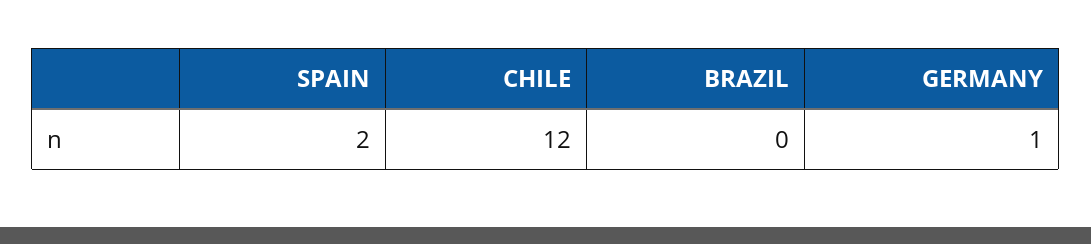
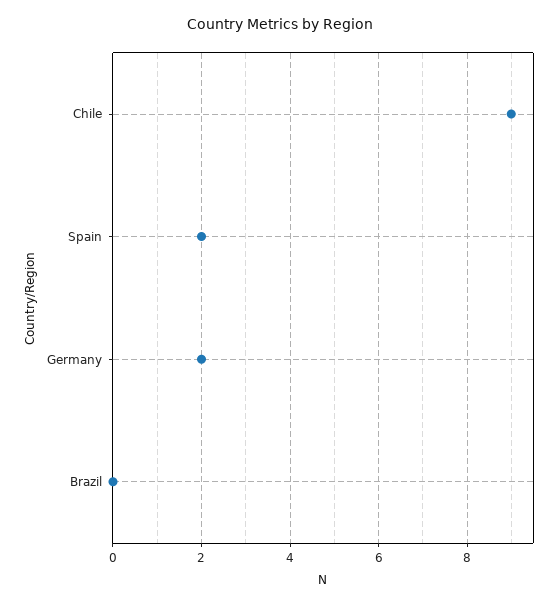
  {
    "SPAIN": 2,
-   "CHILE": 12,
+   "CHILE": 9,
    "BRAZIL": 0,
-   "GERMANY": 1
+   "GERMANY": 2
  }

